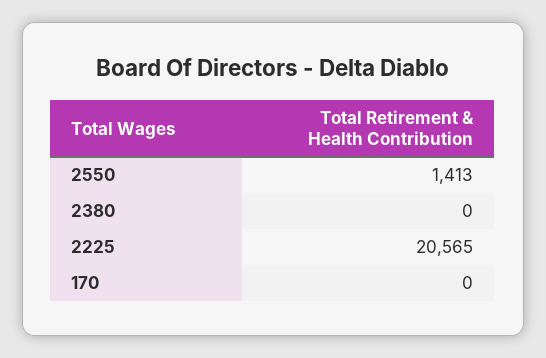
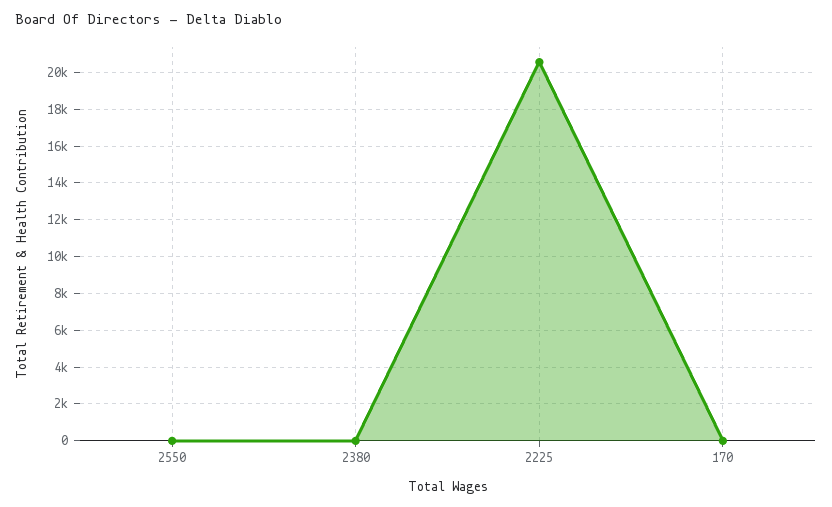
  {
-   "2550": 1413,
+   "2550": 0,
    "2380": 0,
    "2225": 20565,
    "170": 0
  }

